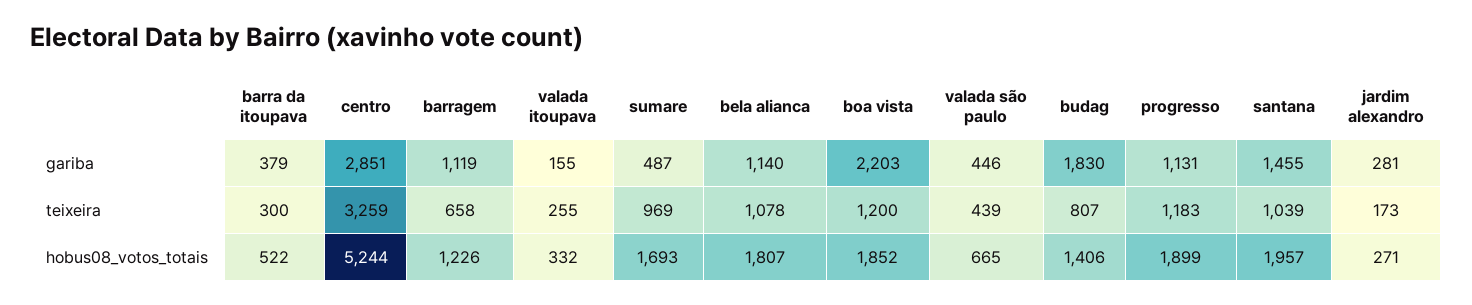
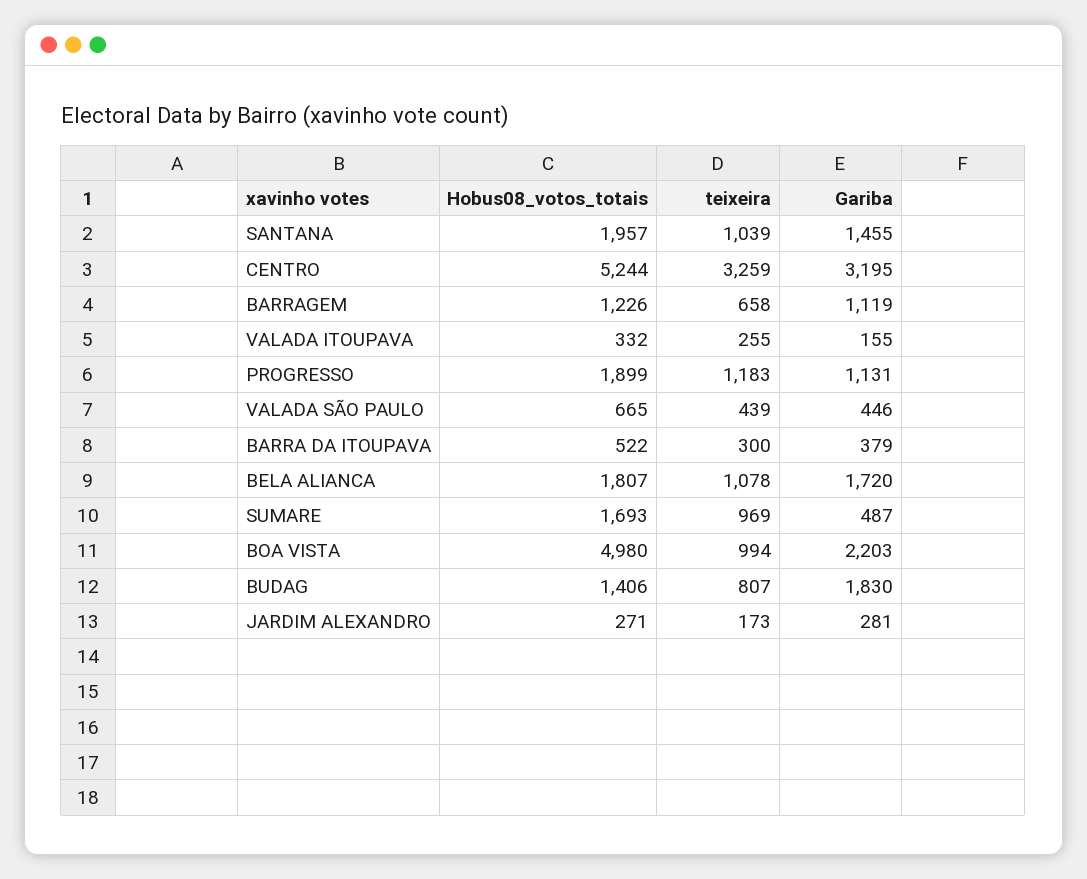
  {
    "barra da itoupava": {
      "gariba": 379,
      "teixeira": 300,
      "hobus08_votos_totais": 522
    },
    "centro": {
-     "gariba": 2851,
+     "gariba": 3195,
      "teixeira": 3259,
      "hobus08_votos_totais": 5244
    },
    "barragem": {
      "gariba": 1119,
      "teixeira": 658,
      "hobus08_votos_totais": 1226
    },
    "valada itoupava": {
      "gariba": 155,
      "teixeira": 255,
      "hobus08_votos_totais": 332
    },
    "sumare": {
      "gariba": 487,
      "teixeira": 969,
      "hobus08_votos_totais": 1693
    },
    "bela alianca": {
-     "gariba": 1140,
+     "gariba": 1720,
      "teixeira": 1078,
      "hobus08_votos_totais": 1807
    },
    "boa vista": {
      "gariba": 2203,
-     "teixeira": 1200,
+     "teixeira": 994,
-     "hobus08_votos_totais": 1852
+     "hobus08_votos_totais": 4980
    },
    "valada são paulo": {
      "gariba": 446,
      "teixeira": 439,
      "hobus08_votos_totais": 665
    },
    "budag": {
      "gariba": 1830,
      "teixeira": 807,
      "hobus08_votos_totais": 1406
    },
    "progresso": {
      "gariba": 1131,
      "teixeira": 1183,
      "hobus08_votos_totais": 1899
    },
    "santana": {
      "gariba": 1455,
      "teixeira": 1039,
      "hobus08_votos_totais": 1957
    },
    "jardim alexandro": {
      "gariba": 281,
      "teixeira": 173,
      "hobus08_votos_totais": 271
    }
  }

